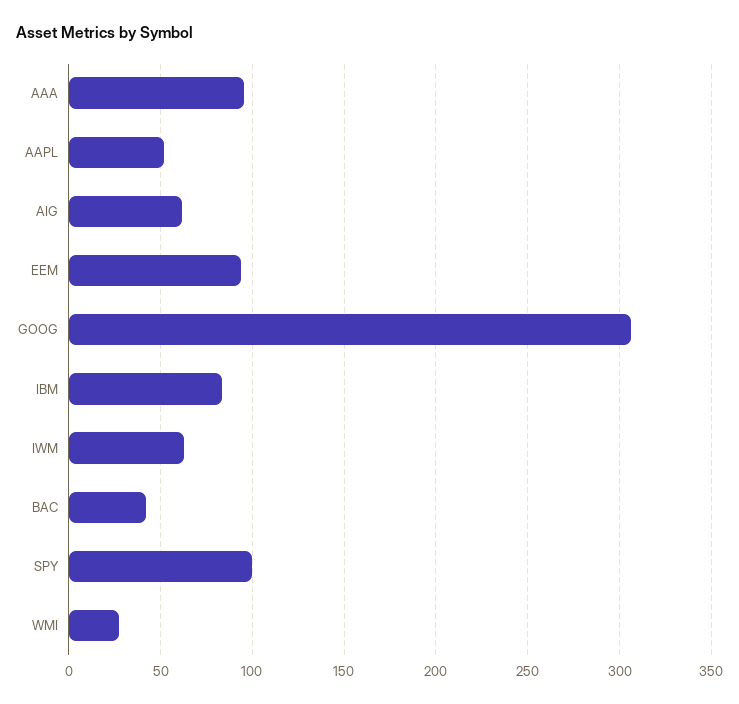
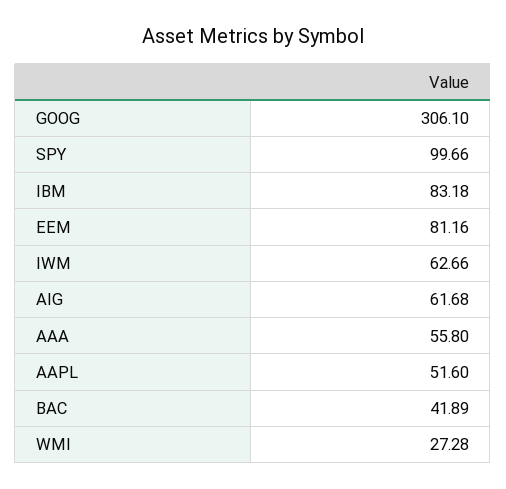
  {
-   "AAA": 95,
+   "AAA": 55.8,
    "AAPL": 51.6,
    "AIG": 61.68,
-   "EEM": 95,
+   "EEM": 81.16,
    "GOOG": 306.1,
    "IBM": 83.18,
    "IWM": 62.66,
    "BAC": 41.89,
    "SPY": 99.66,
    "WMI": 27.28
  }

